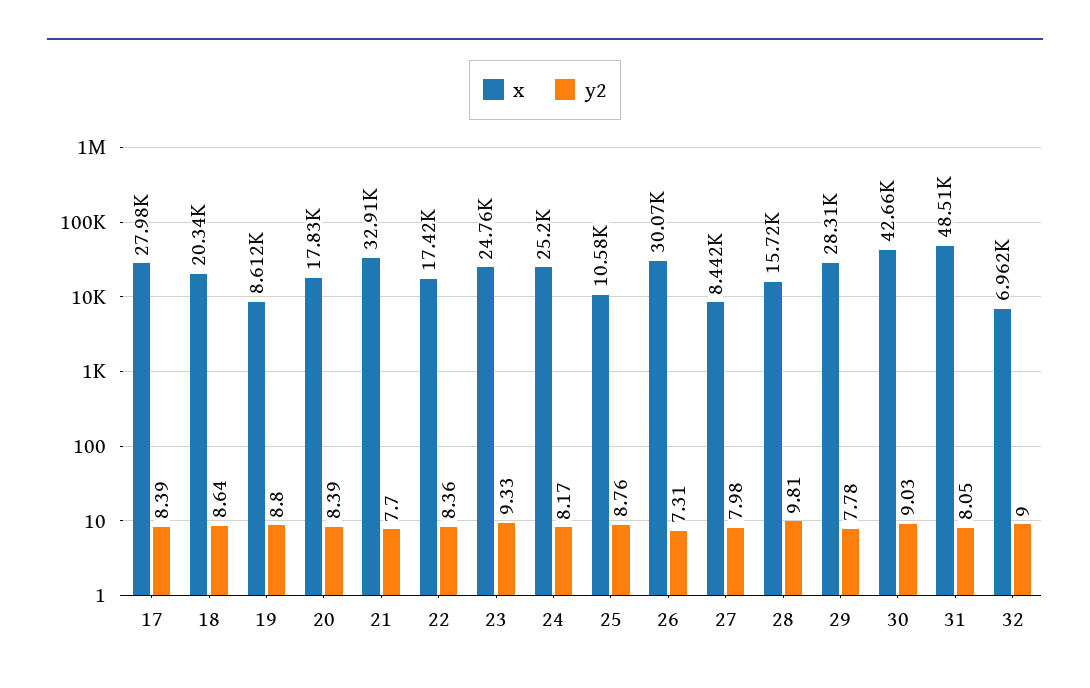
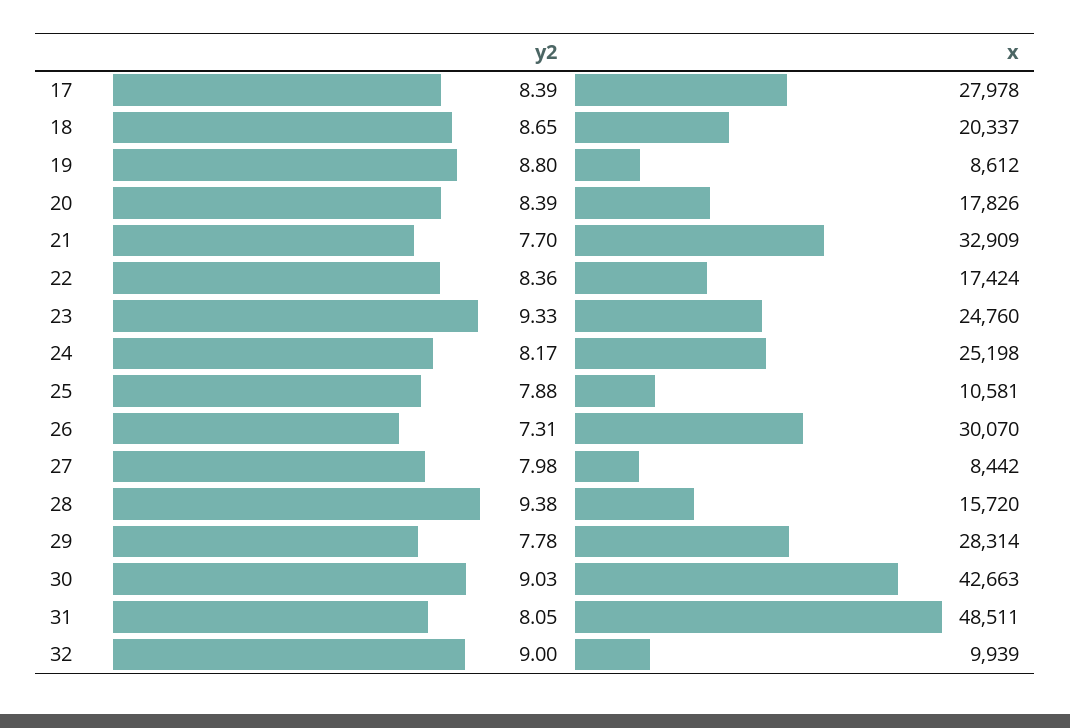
  {
    "x": {
      "17": 27978,
      "18": 20337,
      "19": 8612,
      "20": 17826,
      "21": 32909,
      "22": 17424,
      "23": 24760,
      "24": 25198,
      "25": 10581,
      "26": 30070,
      "27": 8442,
      "28": 15720,
      "29": 28314,
      "30": 42663,
      "31": 48511,
-     "32": 6962
+     "32": 9939
    },
    "y2": {
      "17": 8.39,
-     "18": 8.64,
+     "18": 8.65,
      "19": 8.8,
      "20": 8.39,
      "21": 7.7,
      "22": 8.36,
      "23": 9.33,
      "24": 8.17,
-     "25": 8.76,
+     "25": 7.88,
      "26": 7.31,
      "27": 7.98,
-     "28": 9.81,
+     "28": 9.38,
      "29": 7.78,
      "30": 9.03,
      "31": 8.05,
      "32": 9
    }
  }

